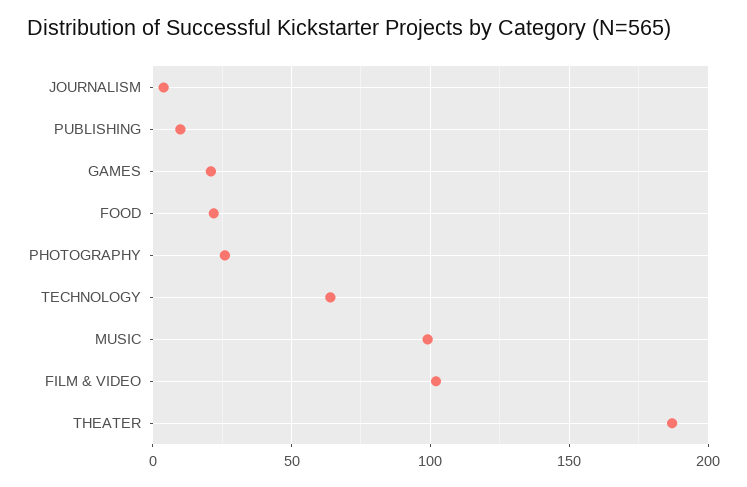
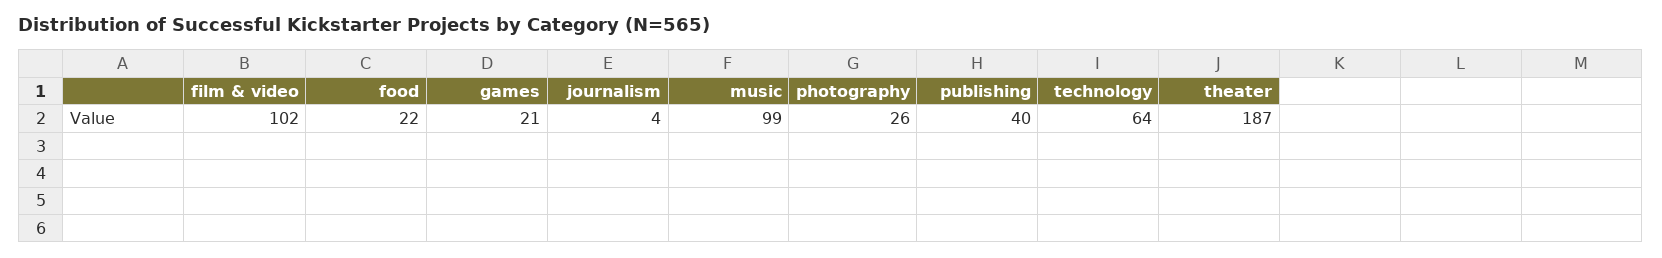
  {
    "JOURNALISM": 4,
-   "PUBLISHING": 10,
+   "PUBLISHING": 40,
    "GAMES": 21,
    "FOOD": 22,
    "PHOTOGRAPHY": 26,
    "TECHNOLOGY": 64,
    "MUSIC": 99,
    "FILM & VIDEO": 102,
    "THEATER": 187
  }

